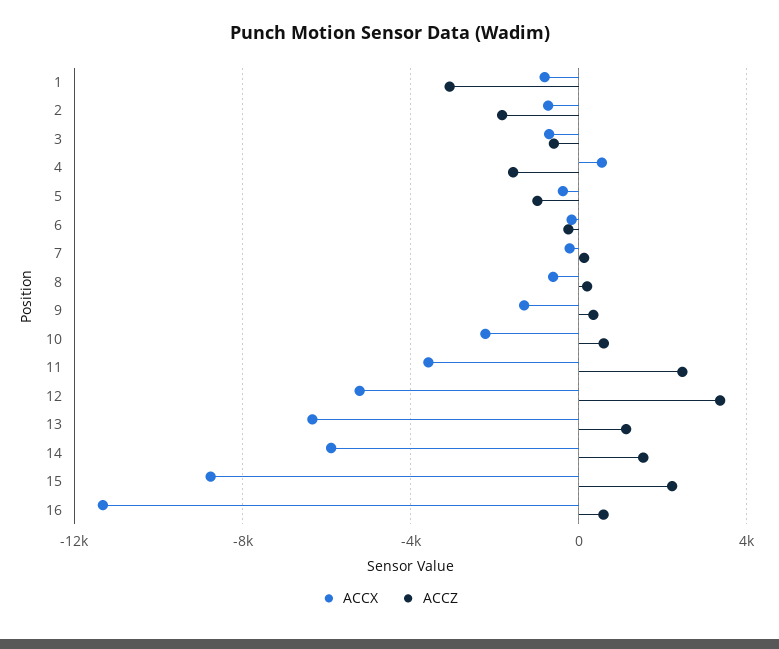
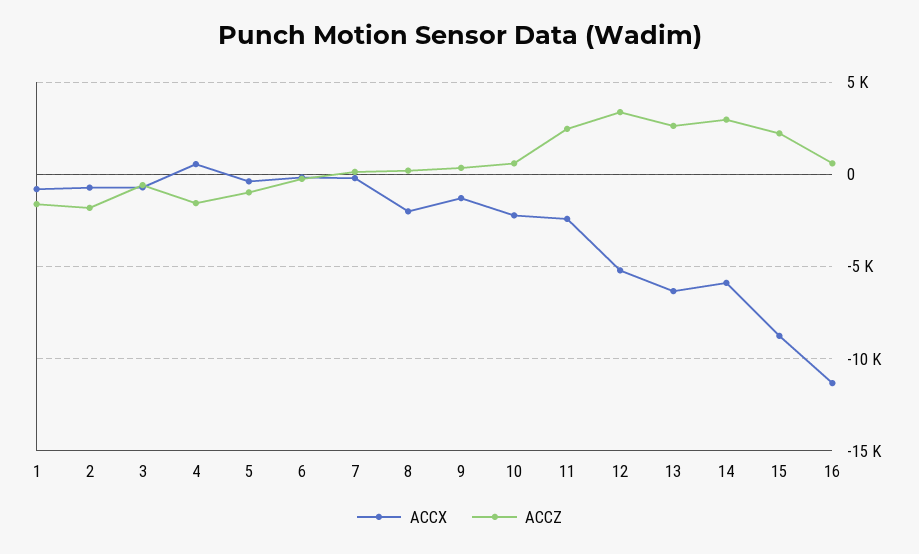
  {
    "ACCX": {
      "1": -1000,
      "2": -500,
      "3": -500,
      "4": 500,
      "5": -500,
      "6": 0,
      "7": 0,
-     "8": -500,
+     "8": -2000,
      "9": -1500,
      "10": -2000,
-     "11": -3500,
+     "11": -2500,
      "12": -5000,
      "13": -6500,
      "14": -6000,
      "15": -9000,
      "16": -11500
    },
    "ACCZ": {
-     "1": -3000,
+     "1": -1500,
      "2": -2000,
      "3": -500,
      "4": -1500,
      "5": -1000,
      "6": 0,
      "7": 0,
      "8": 0,
      "9": 500,
      "10": 500,
      "11": 2500,
      "12": 3500,
-     "13": 1000,
+     "13": 2500,
-     "14": 1500,
+     "14": 3000,
      "15": 2000,
      "16": 500
    }
  }

